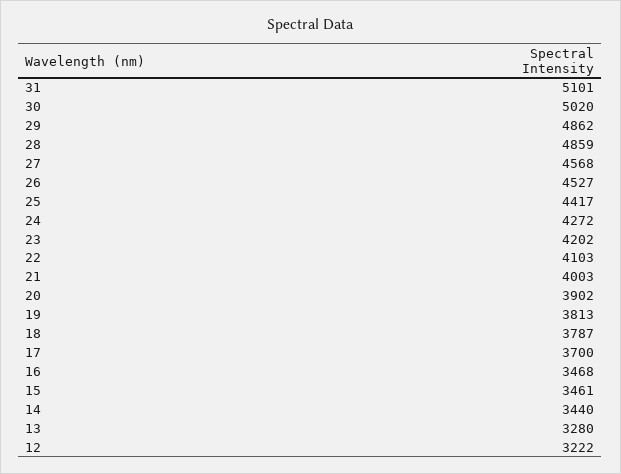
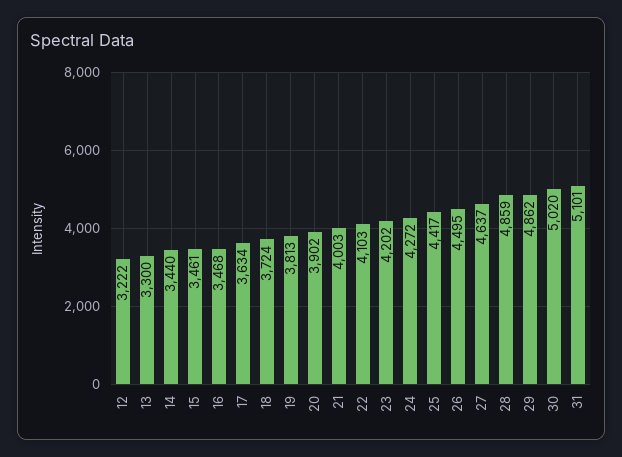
  {
    "31": 5101,
    "30": 5020,
    "29": 4862,
    "28": 4859,
-   "27": 4568,
+   "27": 4637,
-   "26": 4527,
+   "26": 4495,
    "25": 4417,
    "24": 4272,
    "23": 4202,
    "22": 4103,
    "21": 4003,
    "20": 3902,
    "19": 3813,
-   "18": 3787,
+   "18": 3724,
-   "17": 3700,
+   "17": 3634,
    "16": 3468,
    "15": 3461,
    "14": 3440,
-   "13": 3280,
+   "13": 3300,
    "12": 3222
  }

